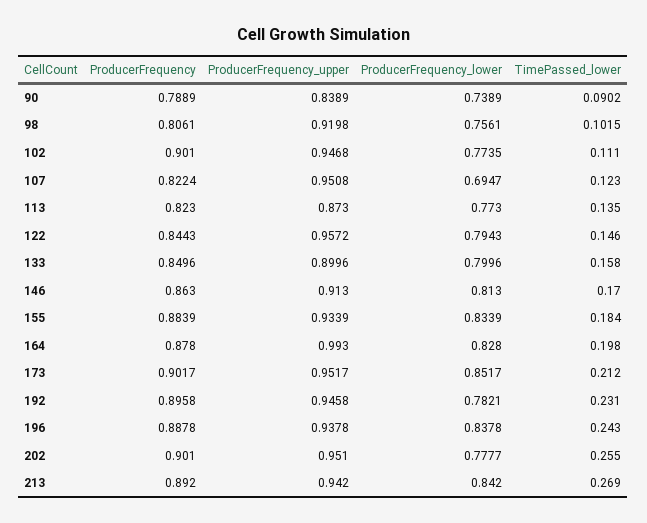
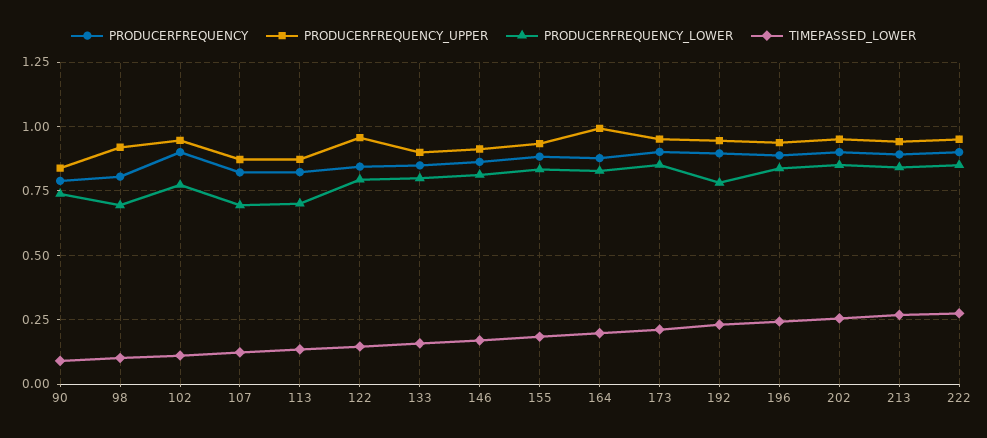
  {
    "ProducerFrequency": {
      "90": 0.7889,
      "98": 0.8061,
      "102": 0.901,
      "107": 0.8224,
      "113": 0.823,
      "122": 0.8443,
      "133": 0.8496,
      "146": 0.863,
      "155": 0.8839,
      "164": 0.878,
      "173": 0.9017,
      "192": 0.8958,
      "196": 0.8878,
      "202": 0.901,
-     "213": 0.892
+     "213": 0.892,
+     "222": 0.9
    },
    "ProducerFrequency_upper": {
      "90": 0.8389,
      "98": 0.9198,
      "102": 0.9468,
-     "107": 0.9508,
+     "107": 0.875,
      "113": 0.873,
      "122": 0.9572,
      "133": 0.8996,
      "146": 0.913,
      "155": 0.9339,
      "164": 0.993,
      "173": 0.9517,
      "192": 0.9458,
      "196": 0.9378,
      "202": 0.951,
-     "213": 0.942
+     "213": 0.942,
+     "222": 0.95
    },
    "ProducerFrequency_lower": {
      "90": 0.7389,
-     "98": 0.7561,
+     "98": 0.7,
      "102": 0.7735,
      "107": 0.6947,
-     "113": 0.773,
+     "113": 0.7,
      "122": 0.7943,
      "133": 0.7996,
      "146": 0.813,
      "155": 0.8339,
      "164": 0.828,
      "173": 0.8517,
      "192": 0.7821,
      "196": 0.8378,
-     "202": 0.7777,
+     "202": 0.85,
-     "213": 0.842
+     "213": 0.842,
+     "222": 0.85
    },
    "TimePassed_lower": {
      "90": 0.0902,
      "98": 0.1015,
      "102": 0.111,
      "107": 0.123,
      "113": 0.135,
      "122": 0.146,
      "133": 0.158,
      "146": 0.17,
      "155": 0.184,
      "164": 0.198,
      "173": 0.212,
      "192": 0.231,
      "196": 0.243,
      "202": 0.255,
-     "213": 0.269
+     "213": 0.269,
+     "222": 0.275
    }
  }

